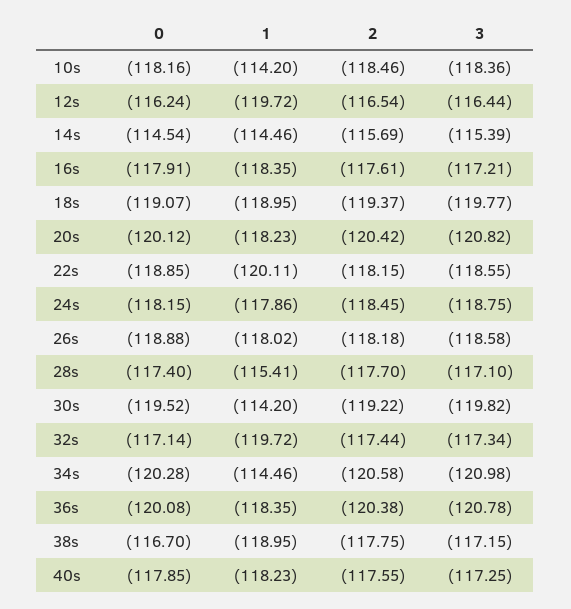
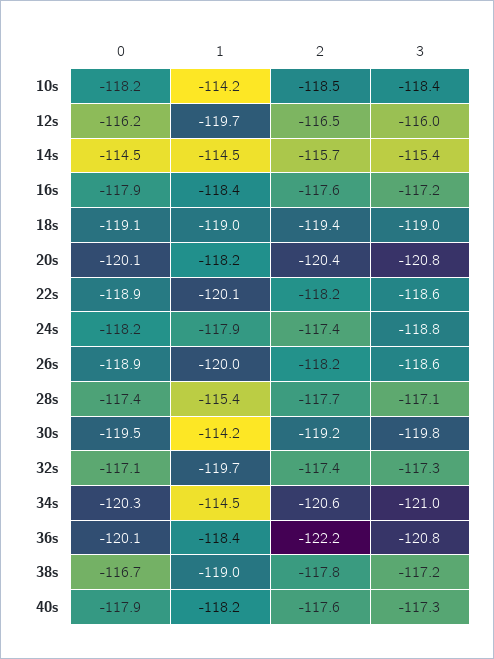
  {
    "0": {
      "10s": -118.16,
      "12s": -116.24,
      "14s": -114.54,
      "16s": -117.91,
      "18s": -119.07,
      "20s": -120.12,
      "22s": -118.85,
      "24s": -118.15,
      "26s": -118.88,
      "28s": -117.4,
      "30s": -119.52,
      "32s": -117.14,
      "34s": -120.28,
      "36s": -120.08,
      "38s": -116.7,
      "40s": -117.85
    },
    "1": {
      "10s": -114.2,
      "12s": -119.72,
      "14s": -114.46,
      "16s": -118.35,
      "18s": -118.95,
      "20s": -118.23,
      "22s": -120.11,
      "24s": -117.86,
-     "26s": -118.02,
+     "26s": -120,
      "28s": -115.41,
      "30s": -114.2,
      "32s": -119.72,
      "34s": -114.46,
      "36s": -118.35,
      "38s": -118.95,
      "40s": -118.23
    },
    "2": {
      "10s": -118.46,
      "12s": -116.54,
      "14s": -115.69,
      "16s": -117.61,
      "18s": -119.37,
      "20s": -120.42,
      "22s": -118.15,
-     "24s": -118.45,
+     "24s": -117.4,
      "26s": -118.18,
      "28s": -117.7,
      "30s": -119.22,
      "32s": -117.44,
      "34s": -120.58,
-     "36s": -120.38,
+     "36s": -122.2,
      "38s": -117.75,
      "40s": -117.55
    },
    "3": {
      "10s": -118.36,
-     "12s": -116.44,
+     "12s": -116,
      "14s": -115.39,
      "16s": -117.21,
-     "18s": -119.77,
+     "18s": -119,
      "20s": -120.82,
      "22s": -118.55,
      "24s": -118.75,
      "26s": -118.58,
      "28s": -117.1,
      "30s": -119.82,
      "32s": -117.34,
      "34s": -120.98,
      "36s": -120.78,
      "38s": -117.15,
      "40s": -117.25
    }
  }

